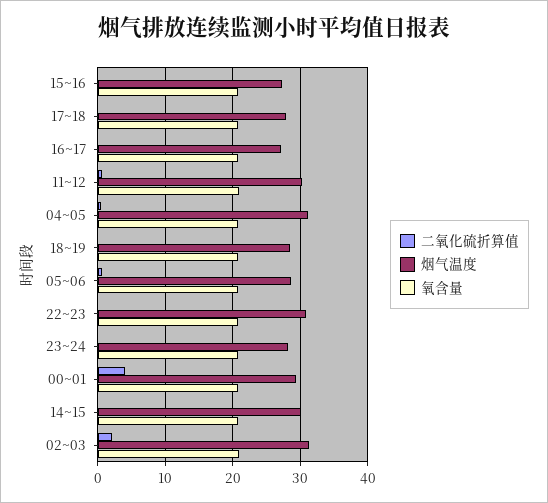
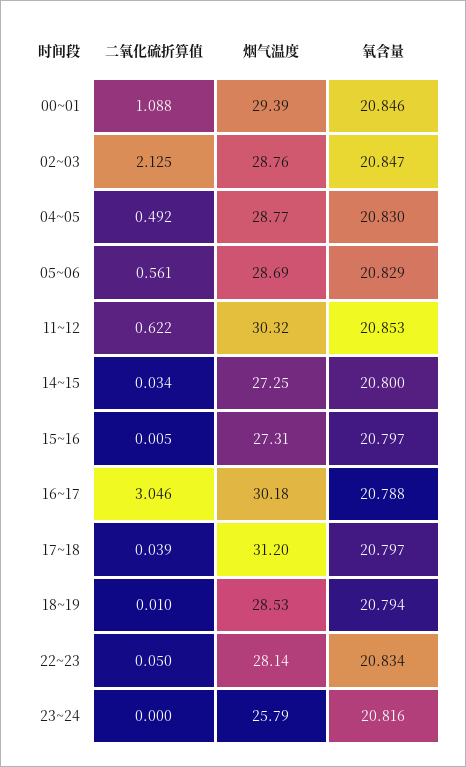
  {
    "二氧化硫折算值": {
      "15~16": 0.005,
      "17~18": 0.039,
-     "16~17": 0,
+     "16~17": 3.046,
      "11~12": 0.622,
      "04~05": 0.492,
      "18~19": 0.01,
      "05~06": 0.561,
      "22~23": 0.05,
      "23~24": 0,
-     "00~01": 4,
+     "00~01": 1.088,
      "14~15": 0.034,
      "02~03": 2.125
    },
    "烟气温度": {
      "15~16": 27.31,
-     "17~18": 28,
+     "17~18": 31.2,
-     "16~17": 27,
+     "16~17": 30.18,
      "11~12": 30.32,
-     "04~05": 31,
+     "04~05": 28.77,
      "18~19": 28.53,
      "05~06": 28.69,
-     "22~23": 31,
+     "22~23": 28.14,
-     "23~24": 28,
+     "23~24": 25.79,
      "00~01": 29.39,
-     "14~15": 30,
+     "14~15": 27.25,
-     "02~03": 31
+     "02~03": 28.76
    },
    "氧含量": {
      "15~16": 20.797,
      "17~18": 20.797,
      "16~17": 20.788,
      "11~12": 20.853,
      "04~05": 20.83,
      "18~19": 20.794,
      "05~06": 20.829,
      "22~23": 20.834,
      "23~24": 20.816,
      "00~01": 20.846,
      "14~15": 20.8,
      "02~03": 20.847
    }
  }

